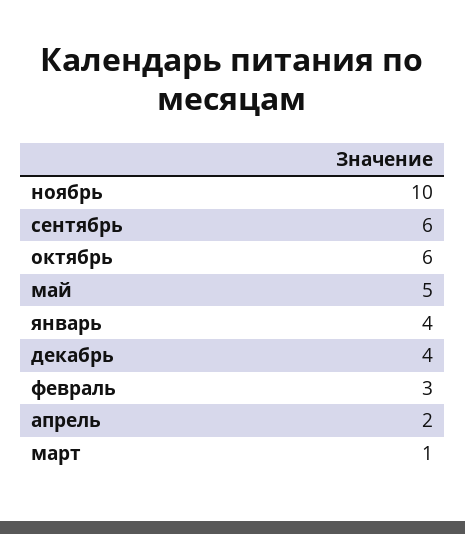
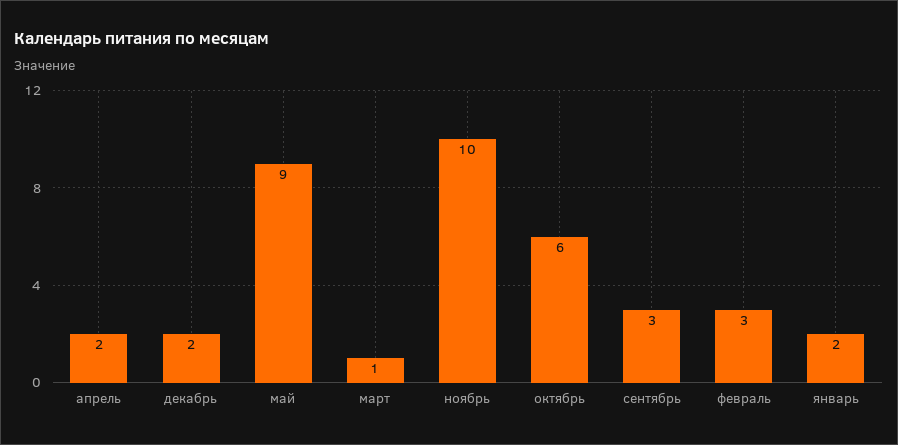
  {
    "ноябрь": 10,
-   "сентябрь": 6,
+   "сентябрь": 3,
    "октябрь": 6,
-   "май": 5,
+   "май": 9,
-   "январь": 4,
+   "январь": 2,
-   "декабрь": 4,
+   "декабрь": 2,
    "февраль": 3,
    "апрель": 2,
    "март": 1
  }

